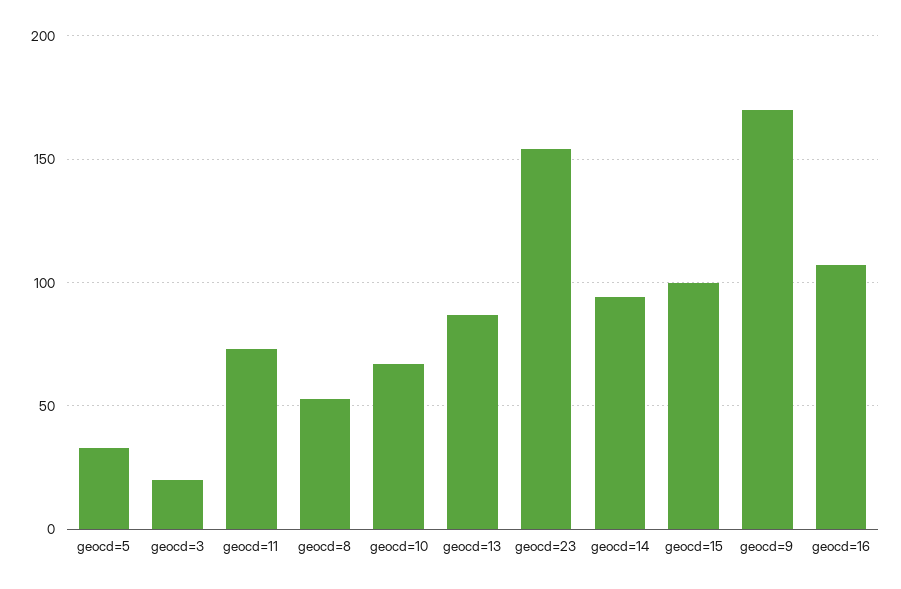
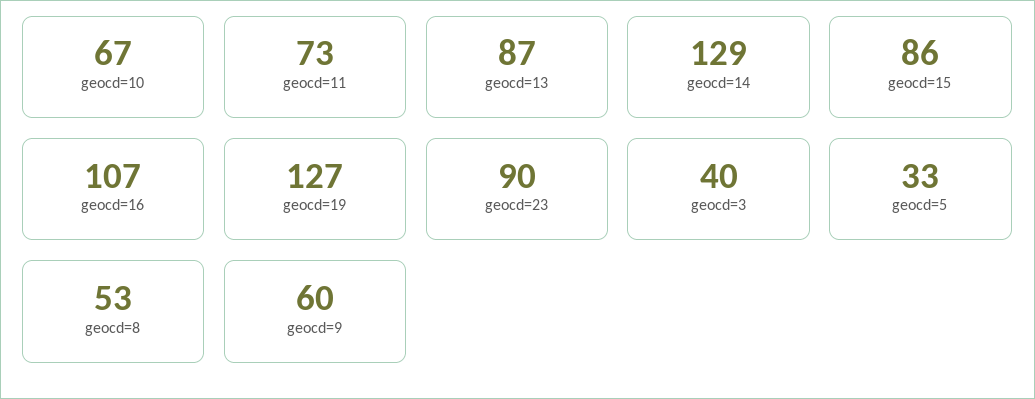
  {
    "geocd=5": 33,
-   "geocd=3": 20,
+   "geocd=3": 40,
    "geocd=11": 73,
    "geocd=8": 53,
    "geocd=10": 67,
    "geocd=13": 87,
-   "geocd=23": 155,
+   "geocd=23": 90,
-   "geocd=14": 95,
+   "geocd=14": 129,
-   "geocd=15": 100,
+   "geocd=15": 86,
-   "geocd=9": 170,
+   "geocd=9": 60,
-   "geocd=16": 107
+   "geocd=16": 107,
+   "geocd=19": 127
  }

